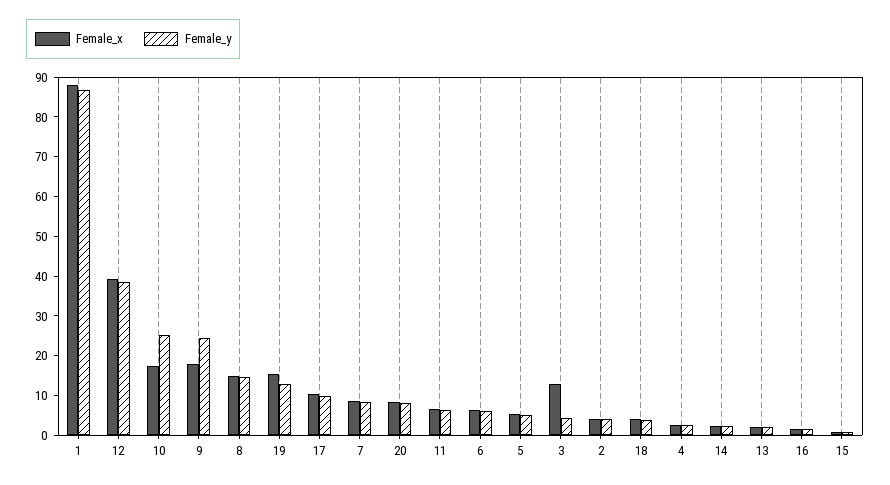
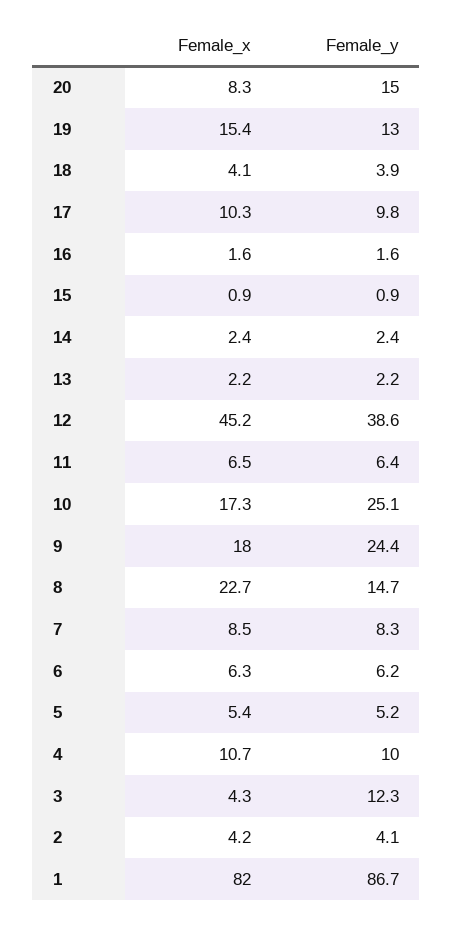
  {
    "Female_x": {
-     "1": 87.5,
+     "1": 82,
-     "12": 40,
+     "12": 45.2,
      "10": 17.3,
      "9": 18,
-     "8": 15,
+     "8": 22.7,
      "19": 15.4,
      "17": 10.3,
      "7": 8.5,
      "20": 8.3,
      "11": 6.5,
      "6": 6.3,
      "5": 5.4,
-     "3": 12.5,
+     "3": 4.3,
      "2": 4.2,
      "18": 4.1,
-     "4": 2.5,
+     "4": 10.7,
      "14": 2.4,
      "13": 2.2,
      "16": 1.6,
      "15": 0.9
    },
    "Female_y": {
      "1": 86.7,
      "12": 38.6,
      "10": 25.1,
      "9": 24.4,
      "8": 14.7,
      "19": 13,
      "17": 9.8,
      "7": 8.3,
-     "20": 7.5,
+     "20": 15,
      "11": 6.4,
      "6": 6.2,
      "5": 5.2,
-     "3": 5,
+     "3": 12.3,
      "2": 4.1,
      "18": 3.9,
-     "4": 2.5,
+     "4": 10,
      "14": 2.4,
      "13": 2.2,
      "16": 1.6,
      "15": 0.9
    }
  }

